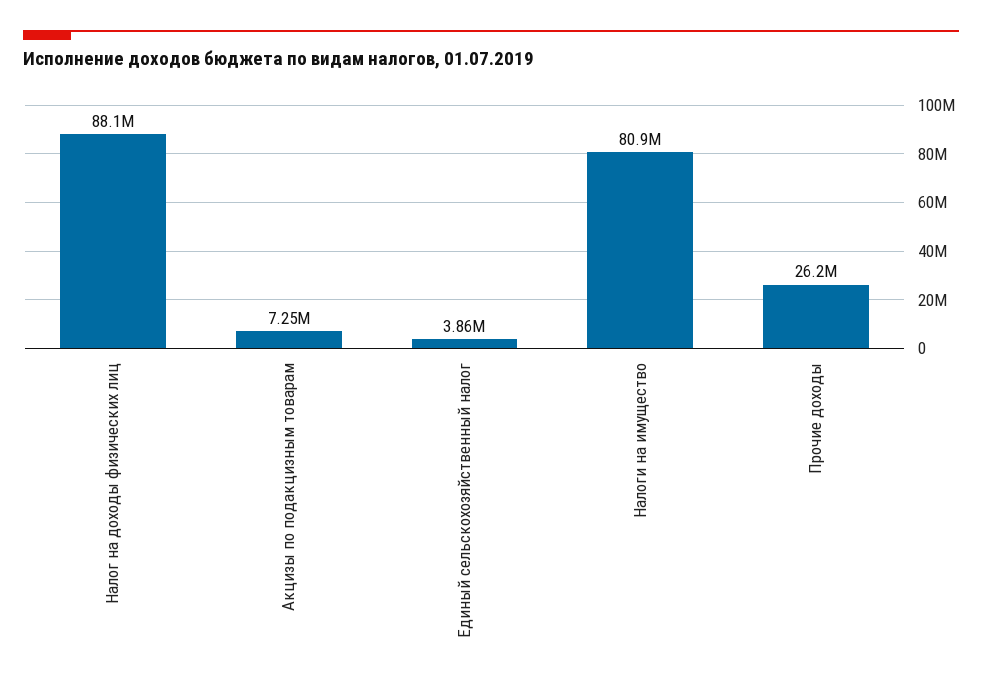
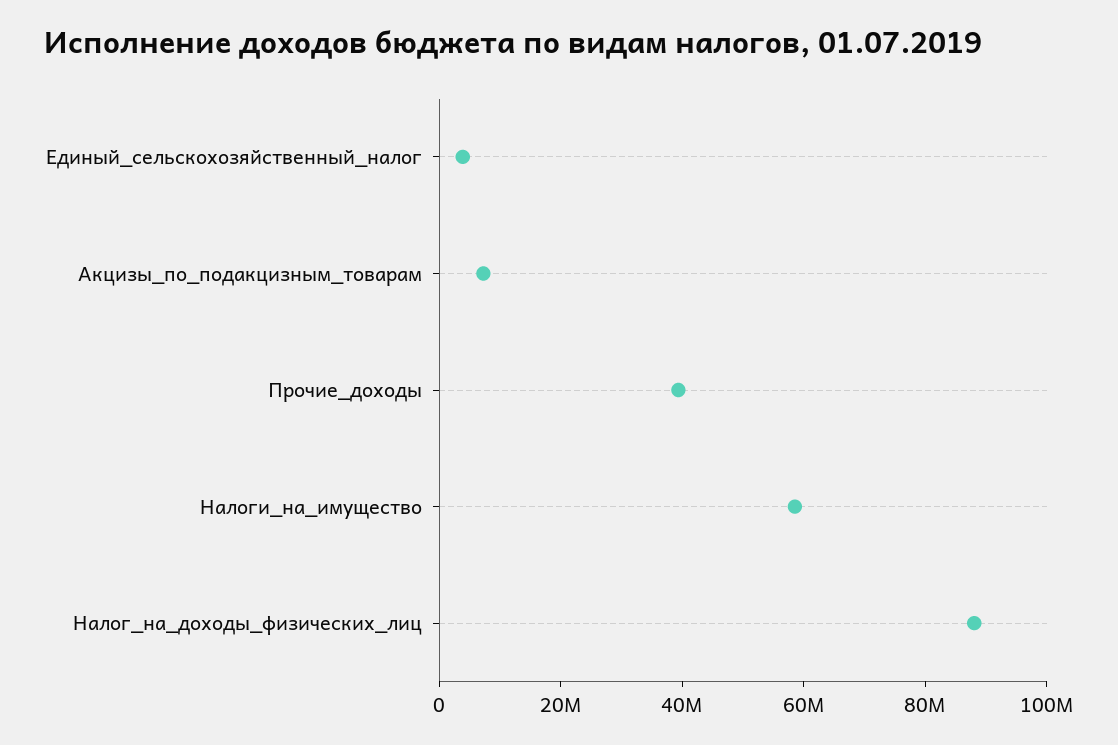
  {
    "Налог на доходы физических лиц": 88100000,
    "Акцизы по подакцизным товарам": 7250000,
    "Единый сельскохозяйственный налог": 3860000,
-   "Налоги на имущество": 80900000,
+   "Налоги на имущество": 60000000,
-   "Прочие доходы": 26200000
+   "Прочие доходы": 40000000
  }

